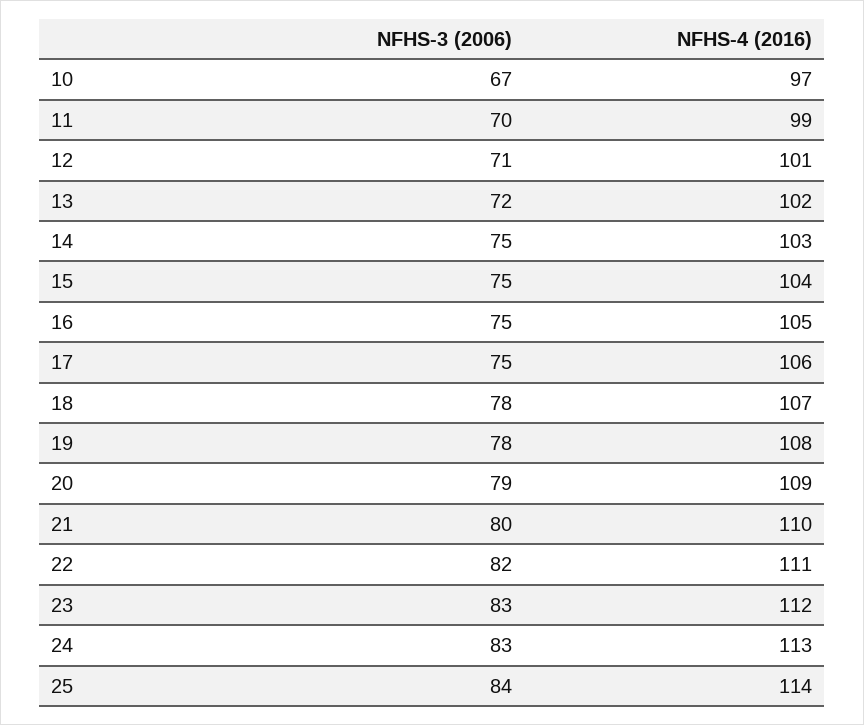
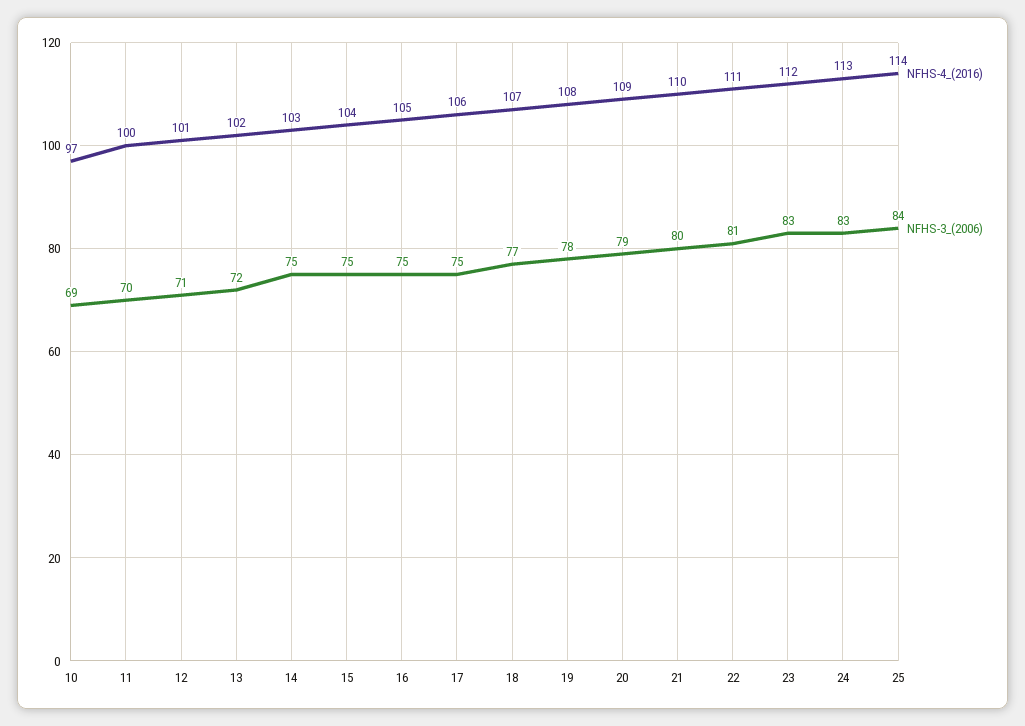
  {
    "NFHS-3 (2006)": {
-     "10": 67,
+     "10": 69,
      "11": 70,
      "12": 71,
      "13": 72,
      "14": 75,
      "15": 75,
      "16": 75,
      "17": 75,
-     "18": 78,
+     "18": 77,
      "19": 78,
      "20": 79,
      "21": 80,
-     "22": 82,
+     "22": 81,
      "23": 83,
      "24": 83,
      "25": 84
    },
    "NFHS-4 (2016)": {
      "10": 97,
-     "11": 99,
+     "11": 100,
      "12": 101,
      "13": 102,
      "14": 103,
      "15": 104,
      "16": 105,
      "17": 106,
      "18": 107,
      "19": 108,
      "20": 109,
      "21": 110,
      "22": 111,
      "23": 112,
      "24": 113,
      "25": 114
    }
  }

